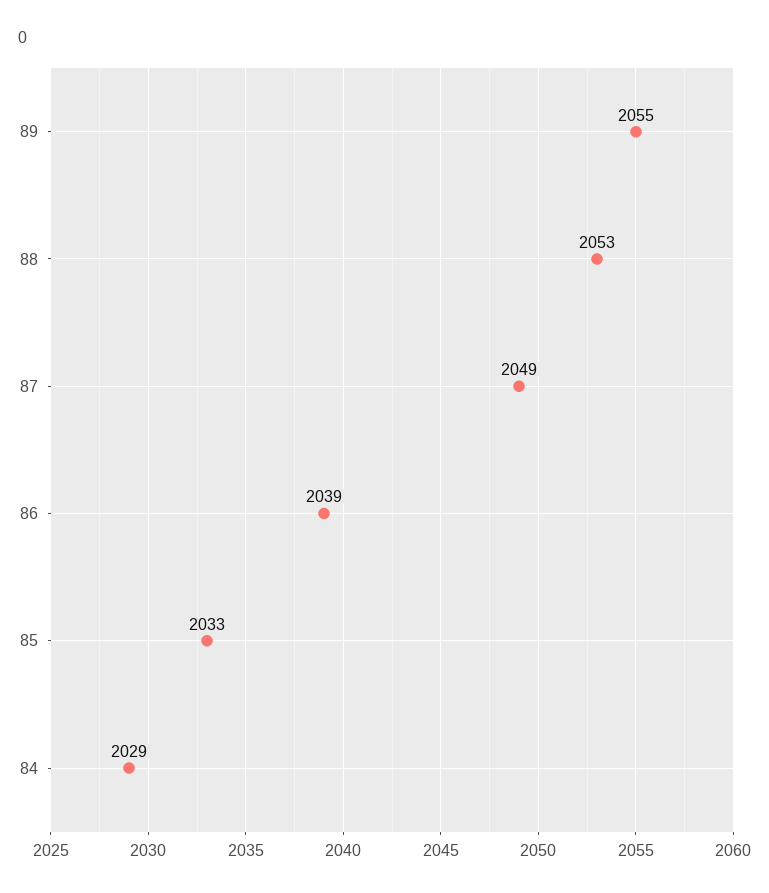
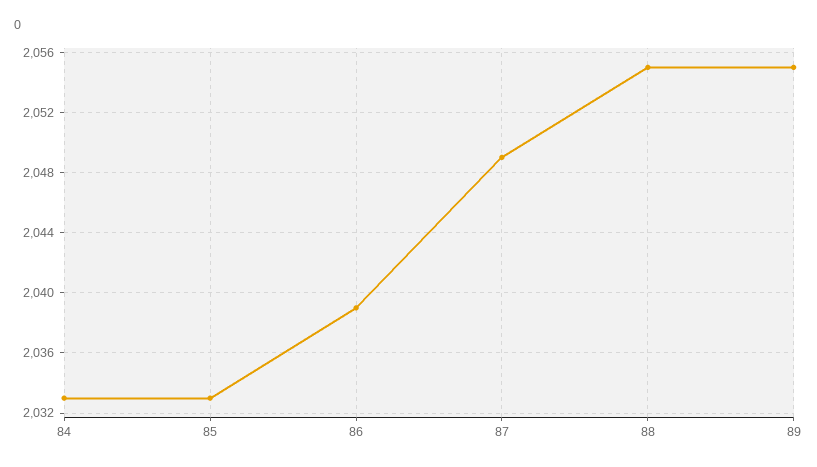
  {
    "89": 2055,
-   "88": 2053,
+   "88": 2055,
    "87": 2049,
    "86": 2039,
    "85": 2033,
-   "84": 2029
+   "84": 2033
  }

